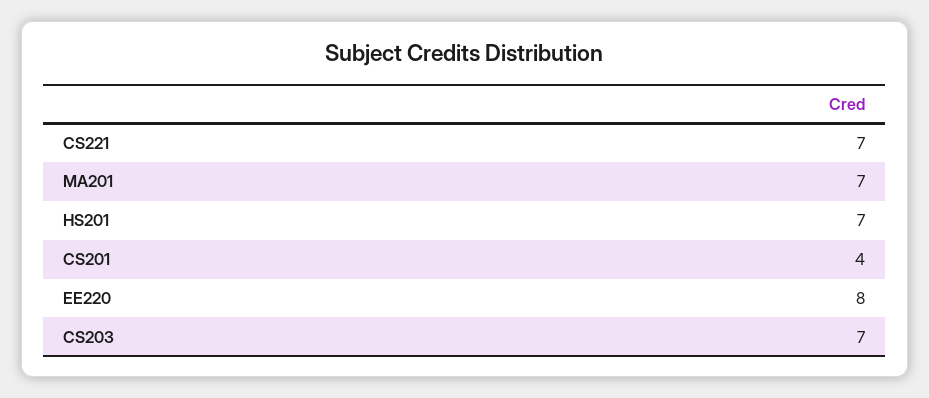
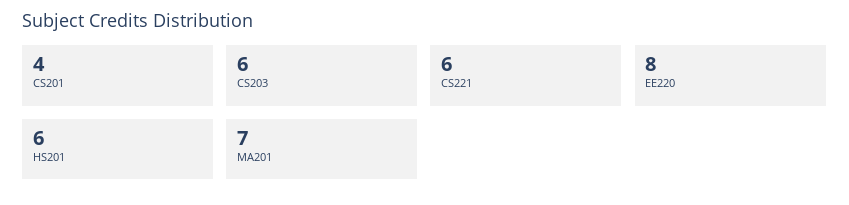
  {
-   "CS221": 7,
+   "CS221": 6,
    "MA201": 7,
-   "HS201": 7,
+   "HS201": 6,
    "CS201": 4,
    "EE220": 8,
-   "CS203": 7
+   "CS203": 6
  }

